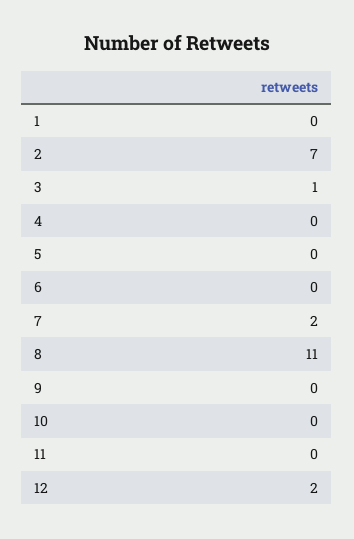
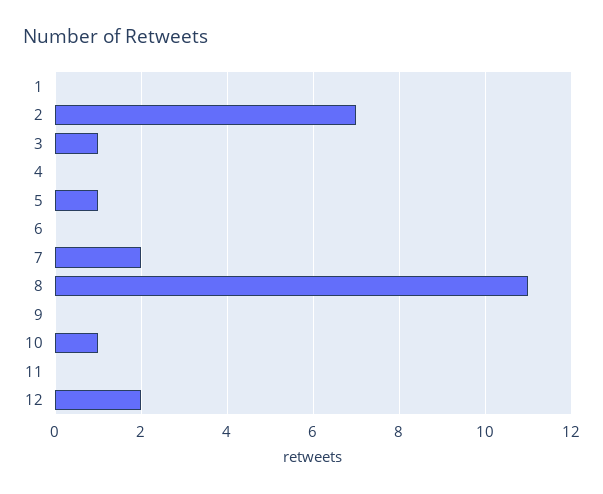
  {
    "1": 0,
    "2": 7,
    "3": 1,
    "4": 0,
-   "5": 0,
+   "5": 1,
    "6": 0,
    "7": 2,
    "8": 11,
    "9": 0,
-   "10": 0,
+   "10": 1,
    "11": 0,
    "12": 2
  }

